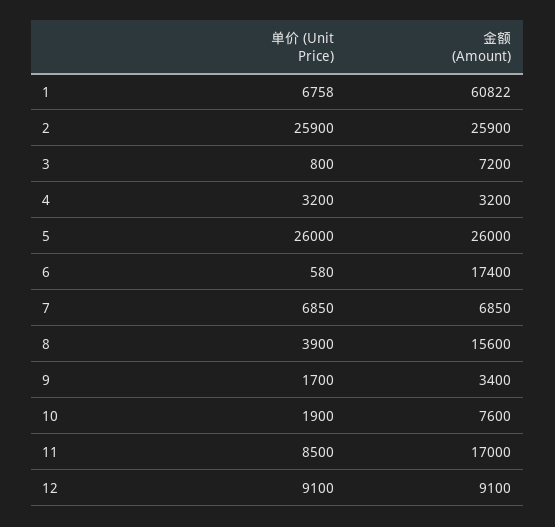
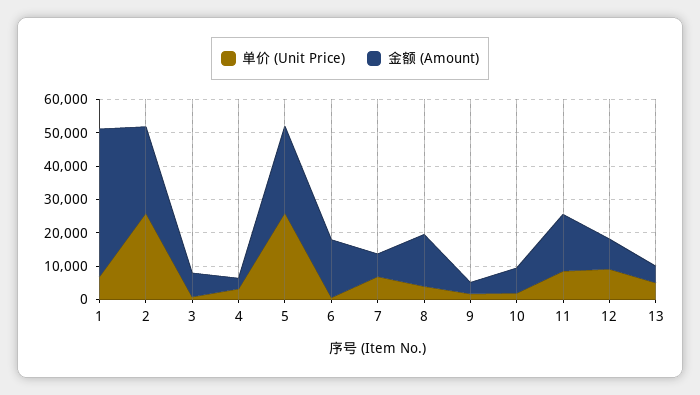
  {
    "单价 (Unit Price)": {
      "1": 6758,
      "2": 25900,
      "3": 800,
      "4": 3200,
      "5": 26000,
      "6": 580,
      "7": 6850,
      "8": 3900,
      "9": 1700,
      "10": 1900,
      "11": 8500,
-     "12": 9100
+     "12": 9100,
+     "13": 5000
    },
    "金额 (Amount)": {
-     "1": 60822,
+     "1": 45000,
      "2": 25900,
      "3": 7200,
      "4": 3200,
      "5": 26000,
      "6": 17400,
      "7": 6850,
      "8": 15600,
      "9": 3400,
      "10": 7600,
      "11": 17000,
-     "12": 9100
+     "12": 9100,
+     "13": 5000
    }
  }

